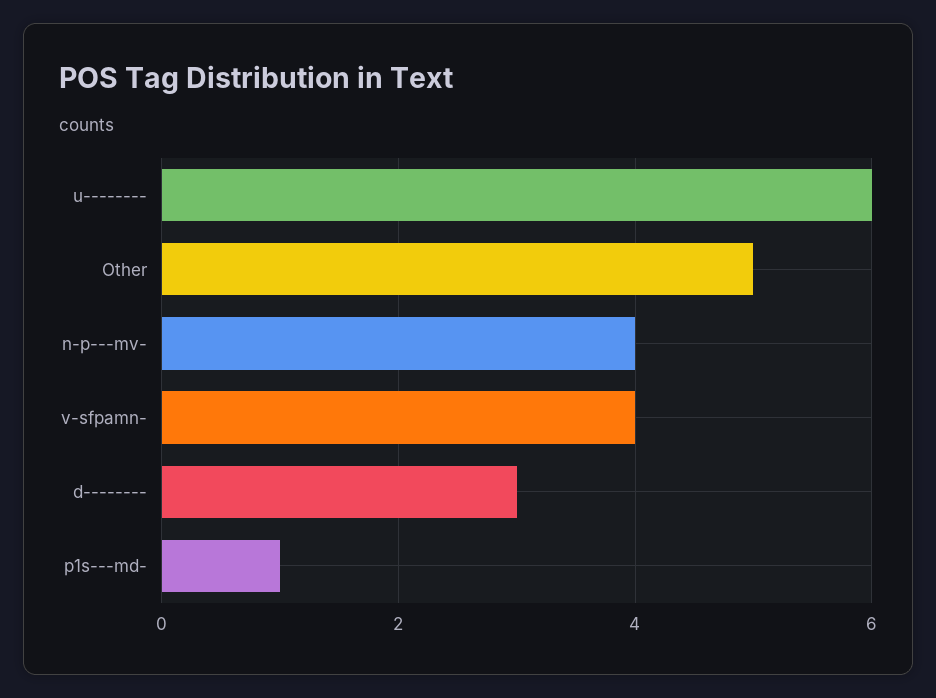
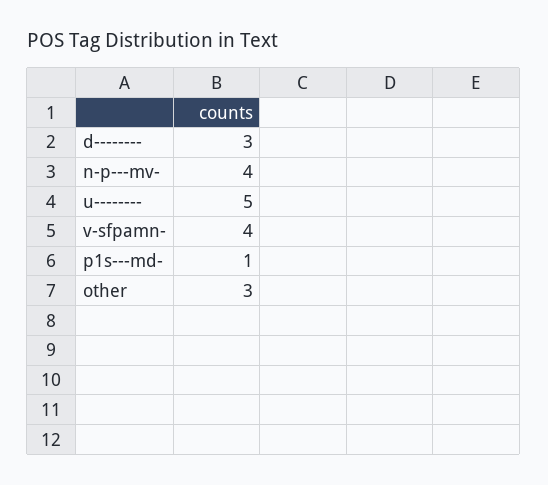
  {
-   "u--------": 6,
+   "u--------": 5,
-   "Other": 5,
+   "Other": 3,
    "n-p---mv-": 4,
    "v-sfpamn-": 4,
    "d--------": 3,
    "p1s---md-": 1
  }

